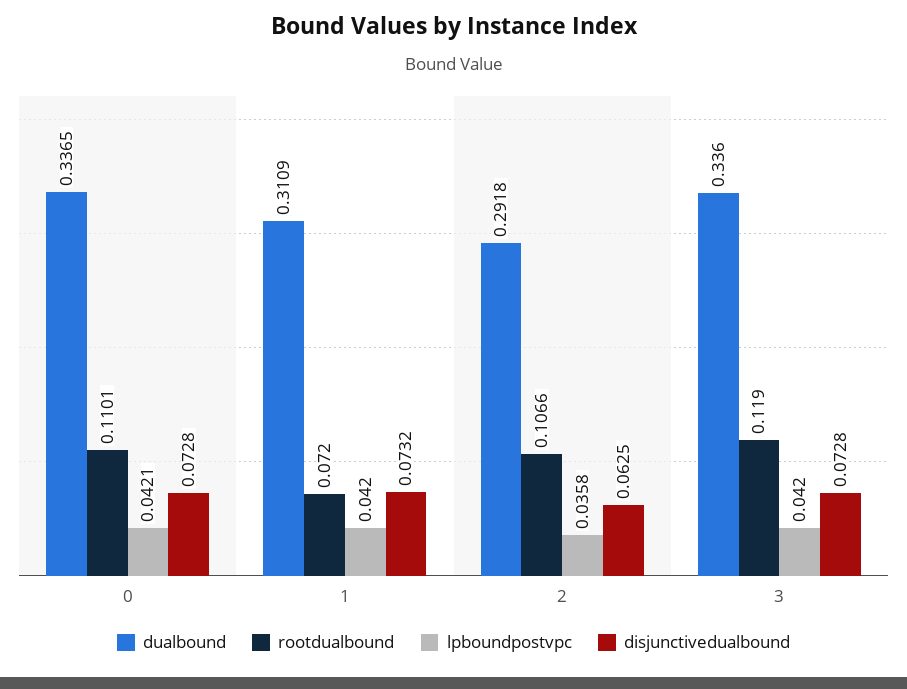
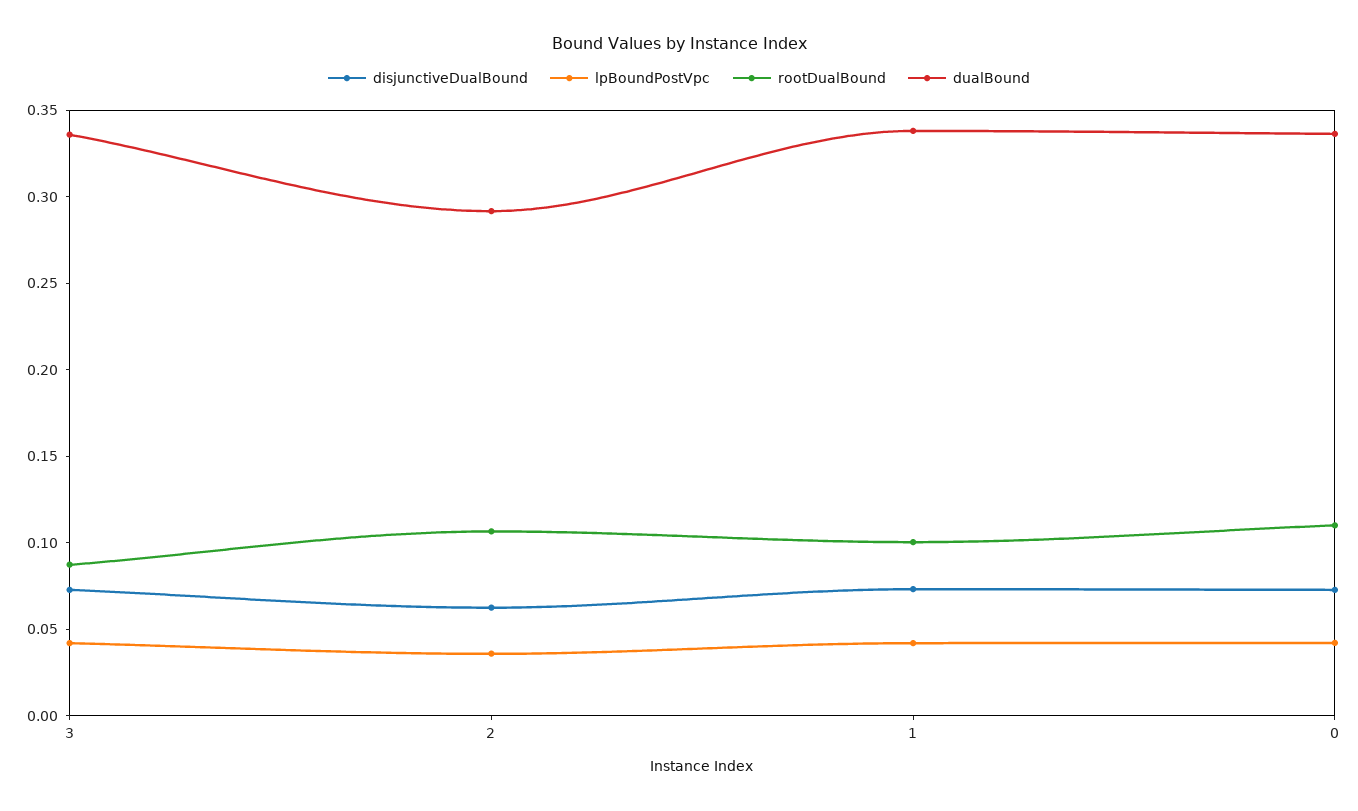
  {
    "dualbound": {
      "0": 0.3365,
-     "1": 0.3109,
+     "1": 0.34,
      "2": 0.2918,
      "3": 0.336
    },
    "rootdualbound": {
      "0": 0.1101,
-     "1": 0.072,
+     "1": 0.1,
      "2": 0.1066,
-     "3": 0.119
+     "3": 0.09
    },
    "lpboundpostvpc": {
      "0": 0.0421,
      "1": 0.042,
      "2": 0.0358,
      "3": 0.042
    },
    "disjunctivedualbound": {
      "0": 0.0728,
      "1": 0.0732,
      "2": 0.0625,
      "3": 0.0728
    }
  }

